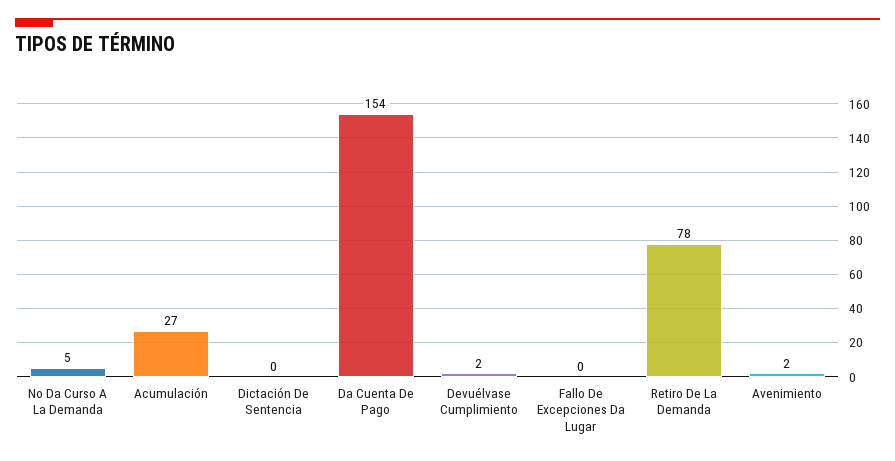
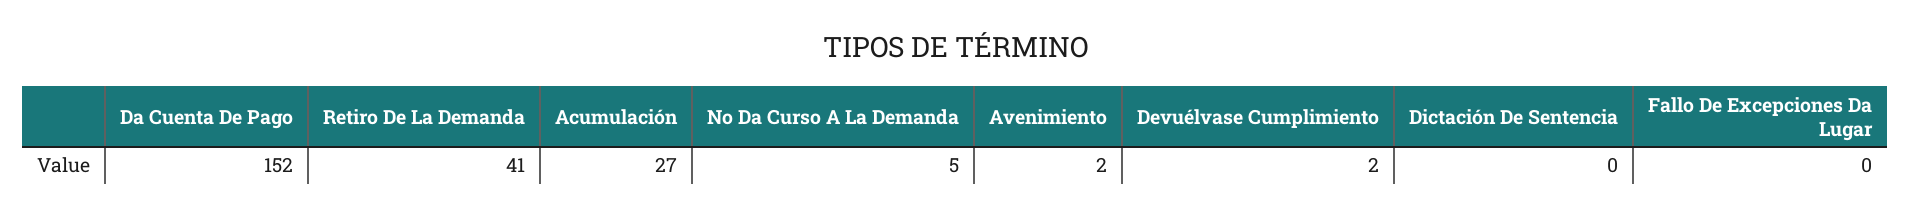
  {
    "No Da Curso A La Demanda": 5,
    "Acumulación": 27,
    "Dictación De Sentencia": 0,
-   "Da Cuenta De Pago": 154,
+   "Da Cuenta De Pago": 152,
    "Devuélvase Cumplimiento": 2,
    "Fallo De Excepciones Da Lugar": 0,
-   "Retiro De La Demanda": 78,
+   "Retiro De La Demanda": 41,
    "Avenimiento": 2
  }

